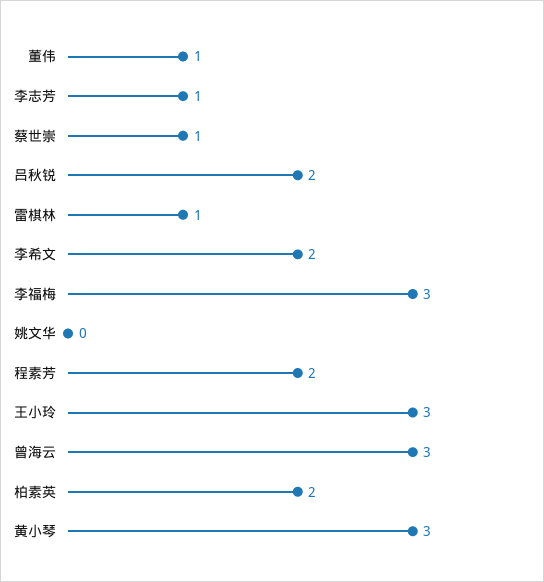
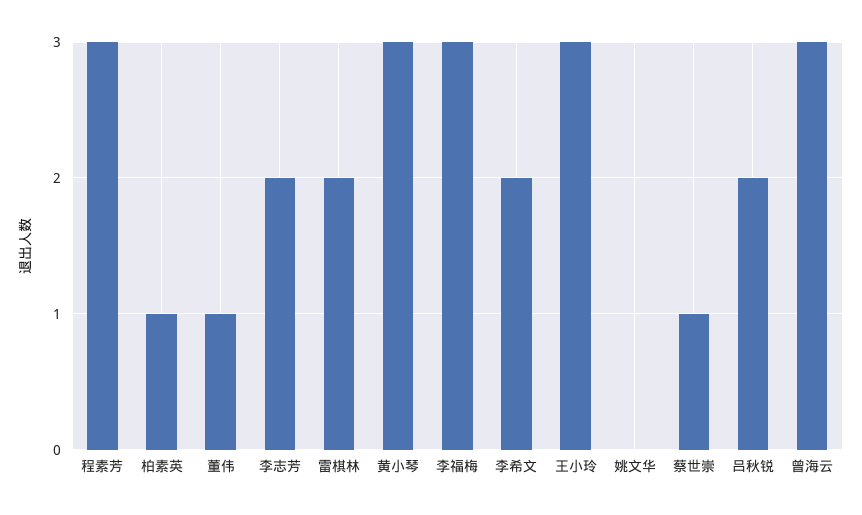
  {
    "董伟": 1,
-   "李志芳": 1,
+   "李志芳": 2,
    "蔡世崇": 1,
    "吕秋锐": 2,
-   "雷棋林": 1,
+   "雷棋林": 2,
    "李希文": 2,
    "李福梅": 3,
    "姚文华": 0,
-   "程素芳": 2,
+   "程素芳": 3,
    "王小玲": 3,
    "曾海云": 3,
-   "柏素英": 2,
+   "柏素英": 1,
    "黄小琴": 3
  }

